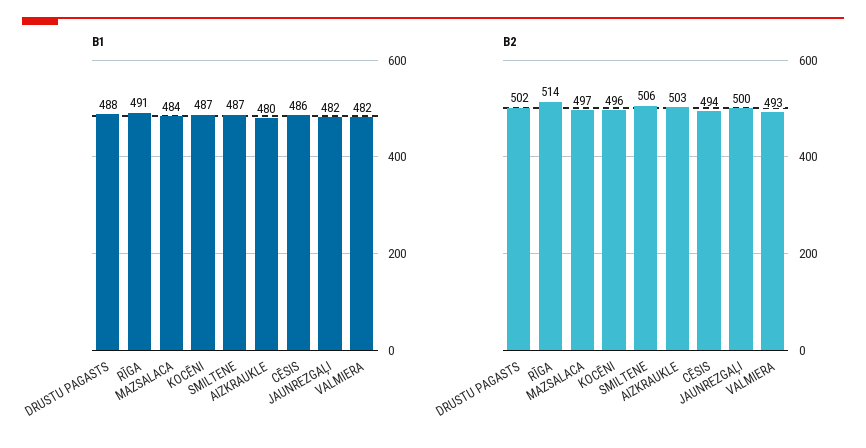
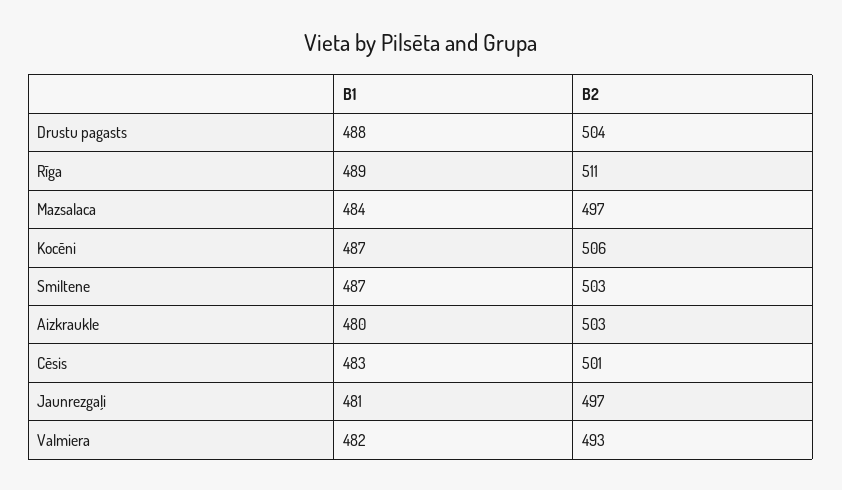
  {
    "B1": {
      "DRUSTU PAGASTS": 488,
-     "RĪGA": 491,
+     "RĪGA": 489,
      "MAZSALACA": 484,
      "KOCĒNI": 487,
      "SMILTENE": 487,
      "AIZKRAUKLE": 480,
-     "CĒSIS": 486,
+     "CĒSIS": 483,
-     "JAUNREZGAĻI": 482,
+     "JAUNREZGAĻI": 481,
      "VALMIERA": 482
    },
    "B2": {
-     "DRUSTU PAGASTS": 502,
+     "DRUSTU PAGASTS": 504,
-     "RĪGA": 514,
+     "RĪGA": 511,
      "MAZSALACA": 497,
-     "KOCĒNI": 496,
+     "KOCĒNI": 506,
-     "SMILTENE": 506,
+     "SMILTENE": 503,
      "AIZKRAUKLE": 503,
-     "CĒSIS": 494,
+     "CĒSIS": 501,
-     "JAUNREZGAĻI": 500,
+     "JAUNREZGAĻI": 497,
      "VALMIERA": 493
    }
  }

